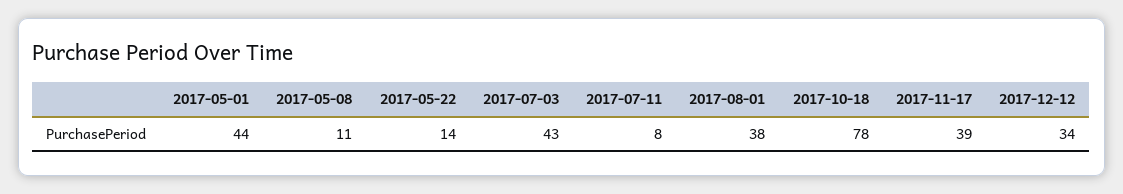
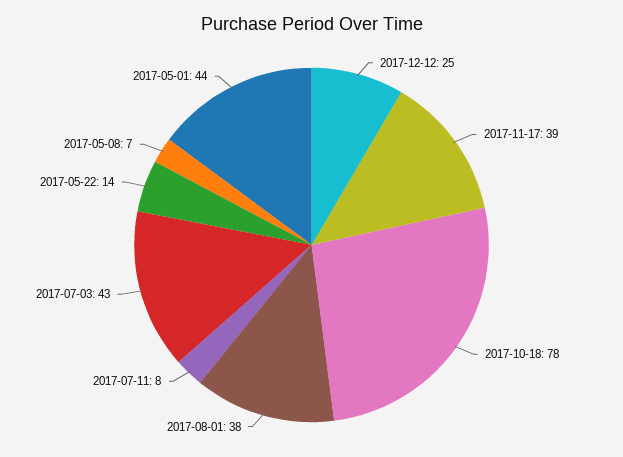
  {
    "2017-05-01": 44,
-   "2017-05-08": 11,
+   "2017-05-08": 7,
    "2017-05-22": 14,
    "2017-07-03": 43,
    "2017-07-11": 8,
    "2017-08-01": 38,
    "2017-10-18": 78,
    "2017-11-17": 39,
-   "2017-12-12": 34
+   "2017-12-12": 25
  }

